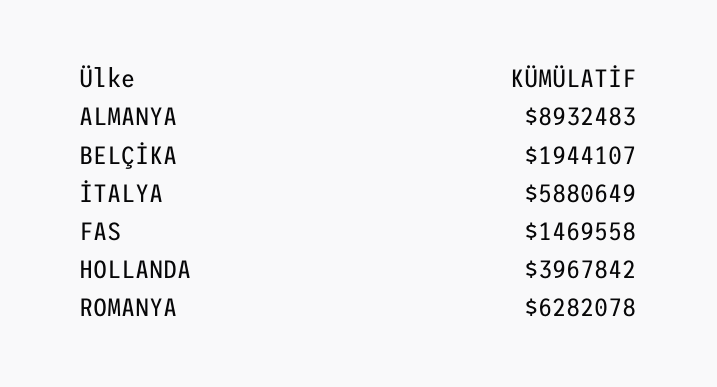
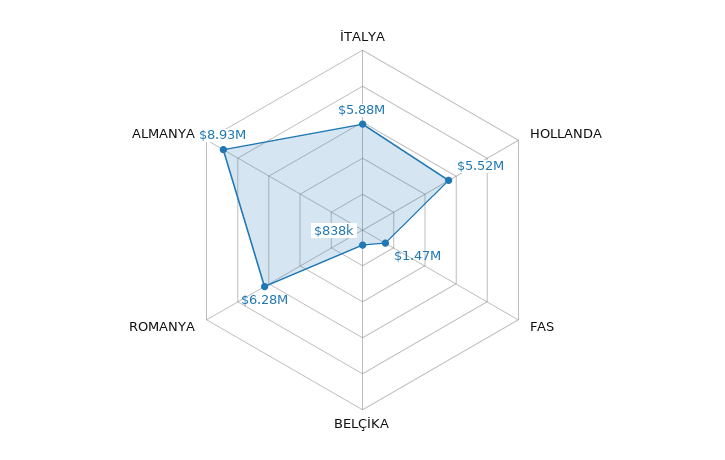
  {
    "ALMANYA": 8932483,
-   "BELÇİKA": 1944107,
+   "BELÇİKA": 838000,
    "İTALYA": 5880649,
    "FAS": 1469558,
-   "HOLLANDA": 3967842,
+   "HOLLANDA": 5520000,
    "ROMANYA": 6282078
  }

